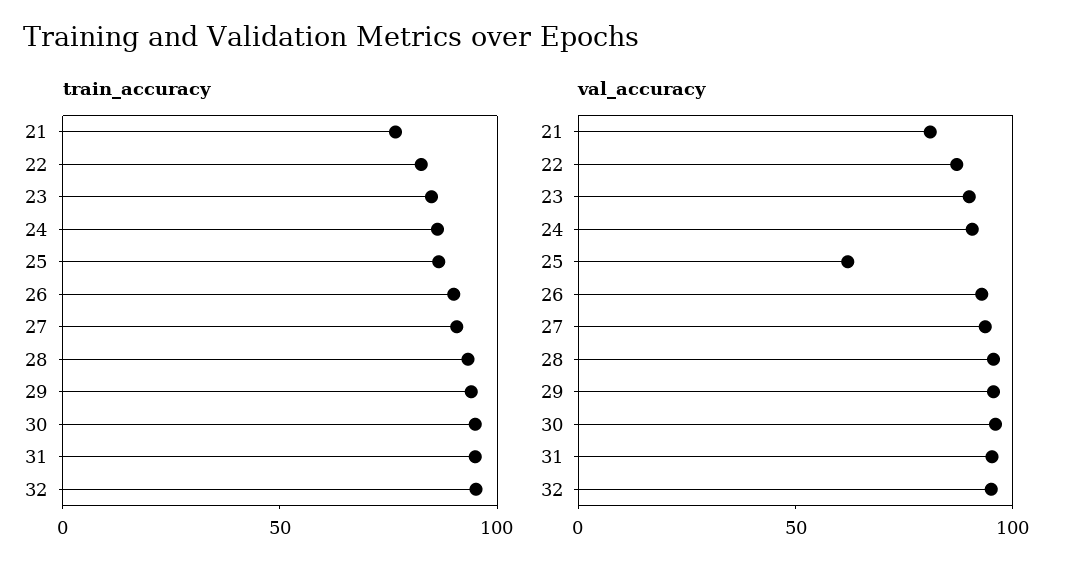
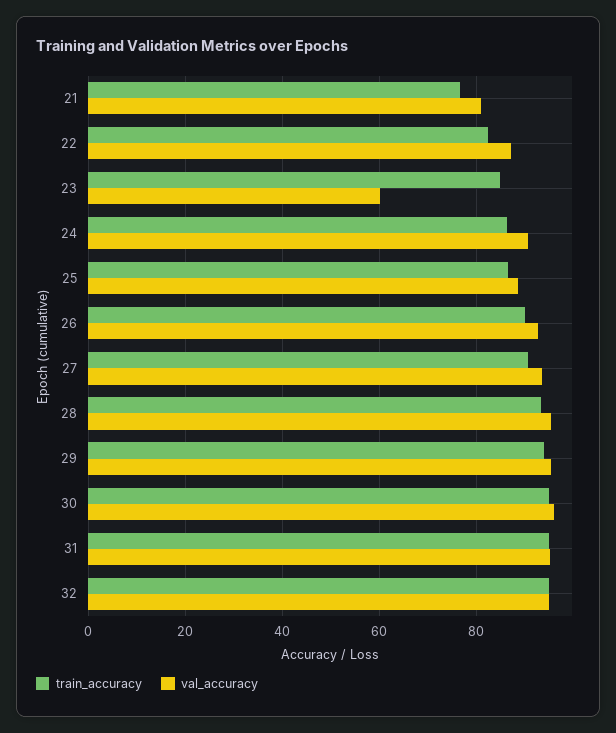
  {
    "train_accuracy": {
      "21": 76,
      "22": 82,
      "23": 84,
      "24": 86,
      "25": 86,
      "26": 90,
      "27": 90,
      "28": 94,
      "29": 94,
      "30": 94,
      "31": 94,
      "32": 96
    },
    "val_accuracy": {
      "21": 80,
      "22": 88,
-     "23": 90,
+     "23": 60,
      "24": 90,
-     "25": 60,
+     "25": 88,
      "26": 92,
      "27": 94,
      "28": 96,
      "29": 96,
      "30": 96,
      "31": 96,
      "32": 96
    }
  }

